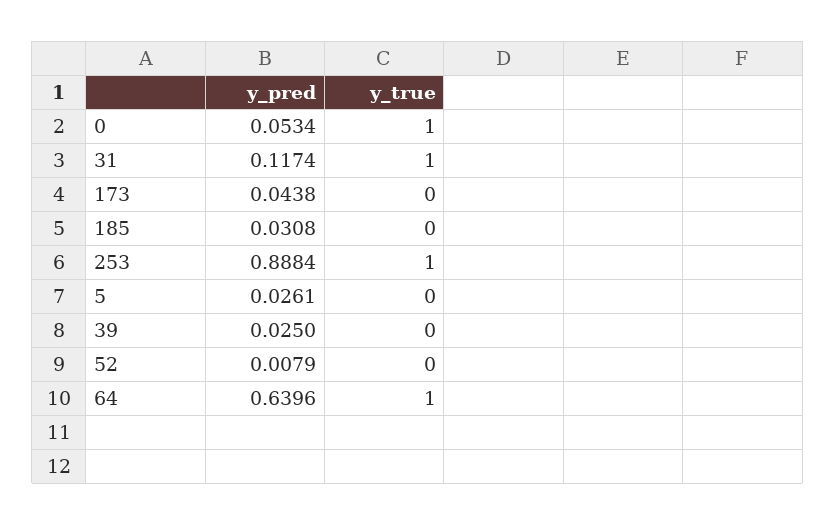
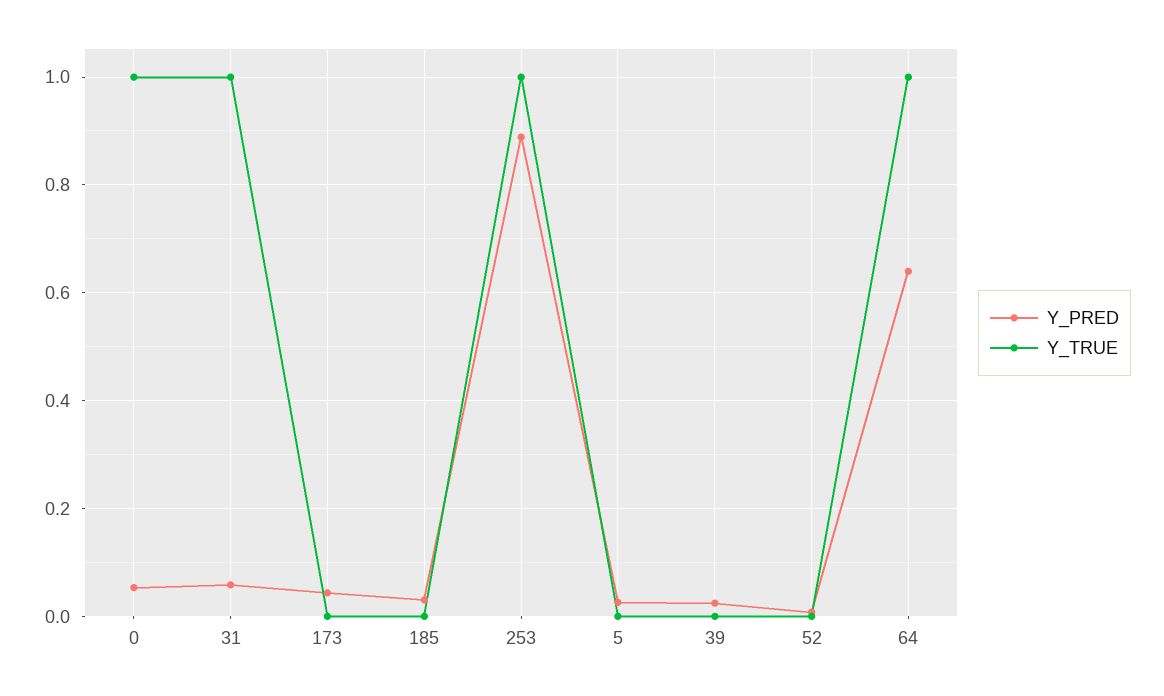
  {
    "y_pred": {
      "0": 0.0534,
-     "31": 0.1174,
+     "31": 0.06,
      "173": 0.0438,
      "185": 0.0308,
      "253": 0.8884,
      "5": 0.0261,
      "39": 0.025,
      "52": 0.0079,
      "64": 0.6396
    },
    "y_true": {
      "0": 1,
      "31": 1,
      "173": 0,
      "185": 0,
      "253": 1,
      "5": 0,
      "39": 0,
      "52": 0,
      "64": 1
    }
  }

